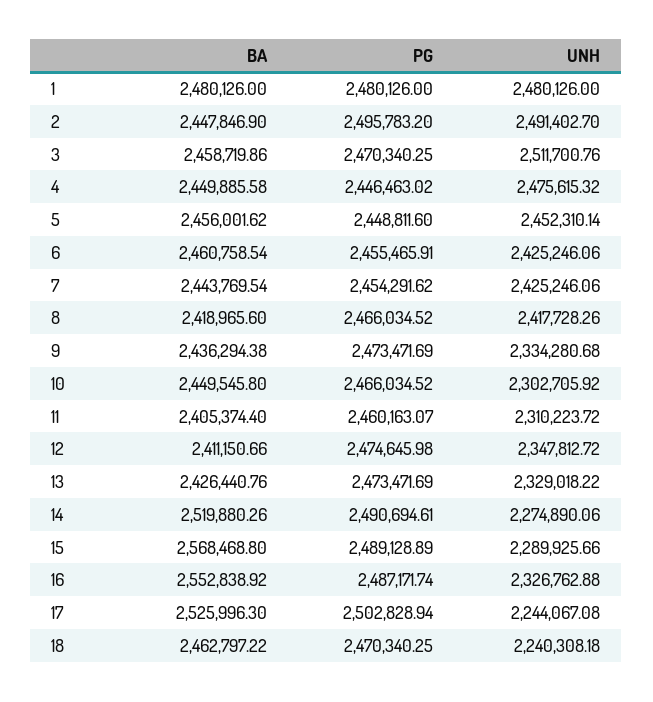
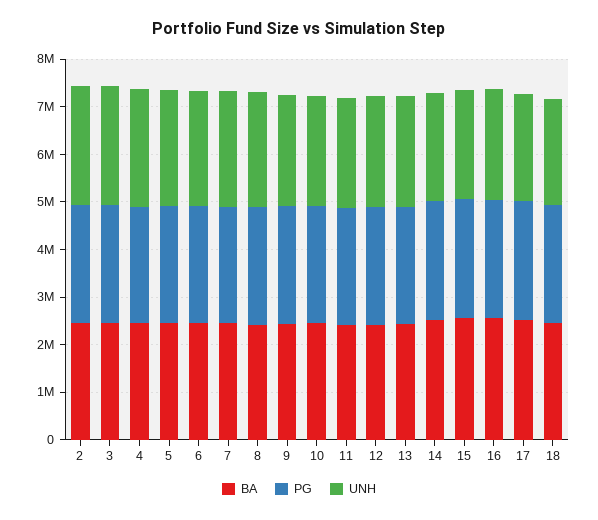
  {
    "BA": {
-     "1": 2480126,
      "2": 2447846.9,
      "3": 2458719.86,
      "4": 2449885.58,
      "5": 2456001.62,
      "6": 2460758.54,
      "7": 2443769.54,
      "8": 2418965.6,
      "9": 2436294.38,
      "10": 2449545.8,
      "11": 2405374.4,
      "12": 2411150.66,
      "13": 2426440.76,
      "14": 2519880.26,
      "15": 2568468.8,
      "16": 2552838.92,
      "17": 2525996.3,
      "18": 2462797.22
    },
    "PG": {
-     "1": 2480126,
      "2": 2495783.2,
      "3": 2470340.25,
      "4": 2446463.02,
      "5": 2448811.6,
      "6": 2455465.91,
      "7": 2454291.62,
      "8": 2466034.52,
      "9": 2473471.69,
      "10": 2466034.52,
      "11": 2460163.07,
      "12": 2474645.98,
      "13": 2473471.69,
      "14": 2490694.61,
      "15": 2489128.89,
      "16": 2487171.74,
      "17": 2502828.94,
      "18": 2470340.25
    },
    "UNH": {
-     "1": 2480126,
      "2": 2491402.7,
      "3": 2511700.76,
      "4": 2475615.32,
      "5": 2452310.14,
      "6": 2425246.06,
      "7": 2425246.06,
      "8": 2417728.26,
      "9": 2334280.68,
      "10": 2302705.92,
      "11": 2310223.72,
      "12": 2347812.72,
      "13": 2329018.22,
      "14": 2274890.06,
      "15": 2289925.66,
      "16": 2326762.88,
      "17": 2244067.08,
      "18": 2240308.18
    }
  }

